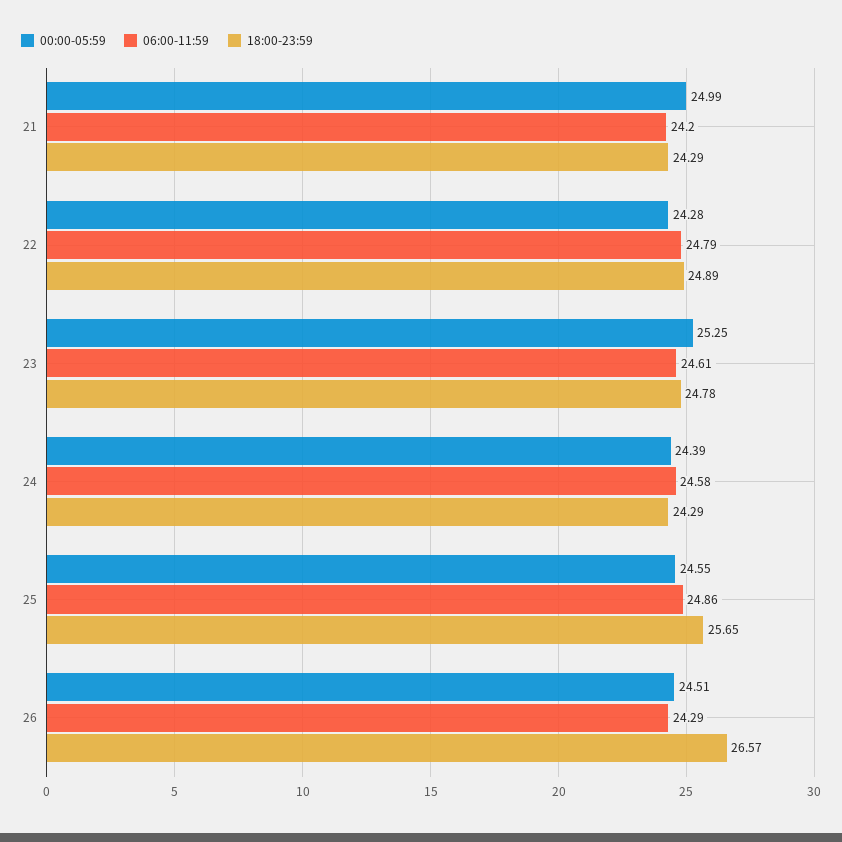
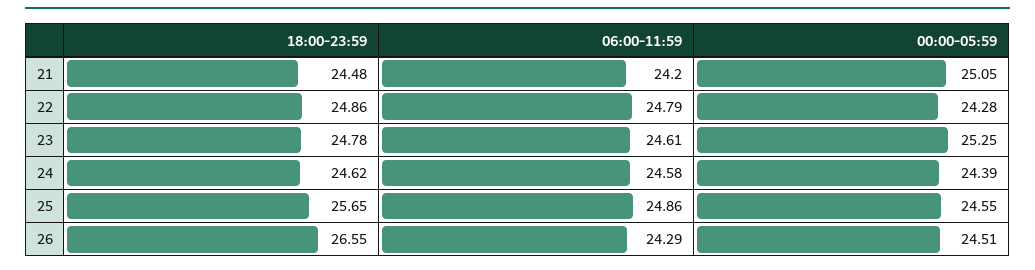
  {
    "00:00-05:59": {
-     "21": 24.99,
+     "21": 25.05,
      "22": 24.28,
      "23": 25.25,
      "24": 24.39,
      "25": 24.55,
      "26": 24.51
    },
    "06:00-11:59": {
      "21": 24.2,
      "22": 24.79,
      "23": 24.61,
      "24": 24.58,
      "25": 24.86,
      "26": 24.29
    },
    "18:00-23:59": {
-     "21": 24.29,
+     "21": 24.48,
-     "22": 24.89,
+     "22": 24.86,
      "23": 24.78,
-     "24": 24.29,
+     "24": 24.62,
      "25": 25.65,
-     "26": 26.57
+     "26": 26.55
    }
  }

